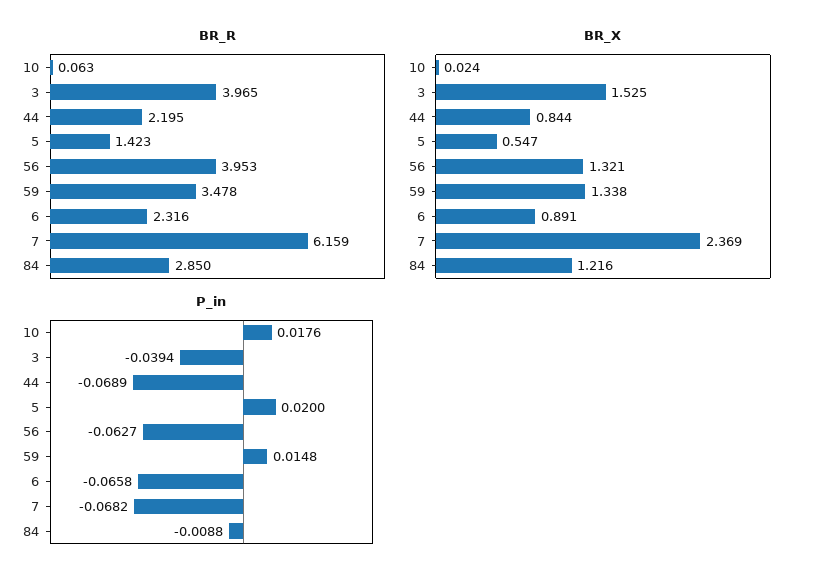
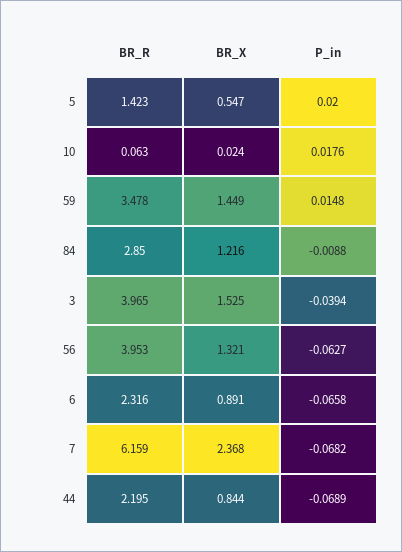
  {
    "BR_R": {
      "10": 0.063,
      "3": 3.965,
      "44": 2.195,
      "5": 1.423,
      "56": 3.953,
      "59": 3.478,
      "6": 2.316,
      "7": 6.159,
      "84": 2.85
    },
    "BR_X": {
      "10": 0.024,
      "3": 1.525,
      "44": 0.844,
      "5": 0.547,
      "56": 1.321,
-     "59": 1.338,
+     "59": 1.449,
      "6": 0.891,
-     "7": 2.369,
+     "7": 2.368,
      "84": 1.216
    },
    "P_in": {
      "10": 0.0176,
      "3": -0.0394,
      "44": -0.0689,
      "5": 0.02,
      "56": -0.0627,
      "59": 0.0148,
      "6": -0.0658,
      "7": -0.0682,
      "84": -0.0088
    }
  }

